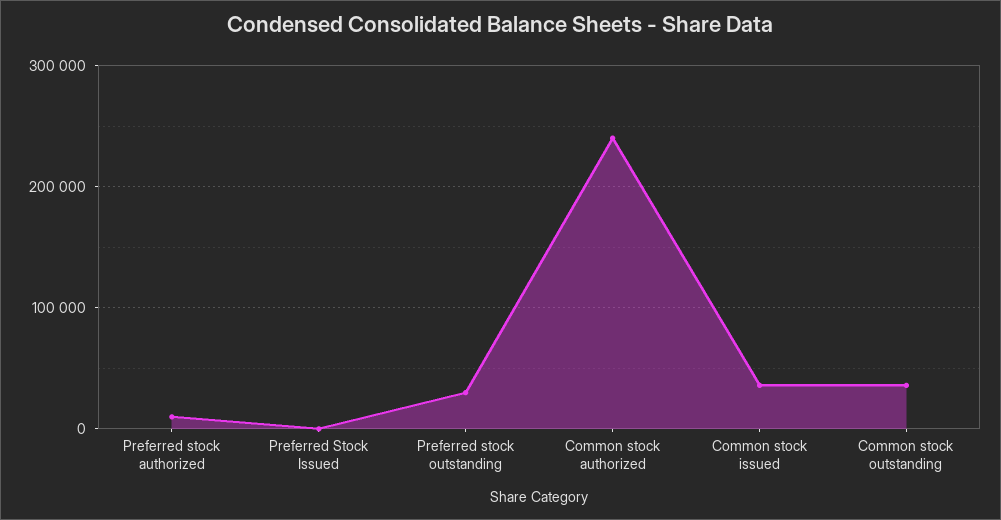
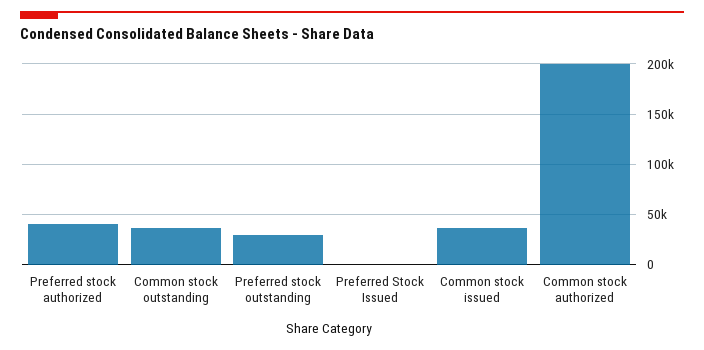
  {
-   "Preferred stock authorized": 10000,
+   "Preferred stock authorized": 40000,
    "Preferred Stock Issued": 0,
    "Preferred stock outstanding": 30000,
-   "Common stock authorized": 240000,
+   "Common stock authorized": 200000,
    "Common stock issued": 40000,
    "Common stock outstanding": 40000
  }

